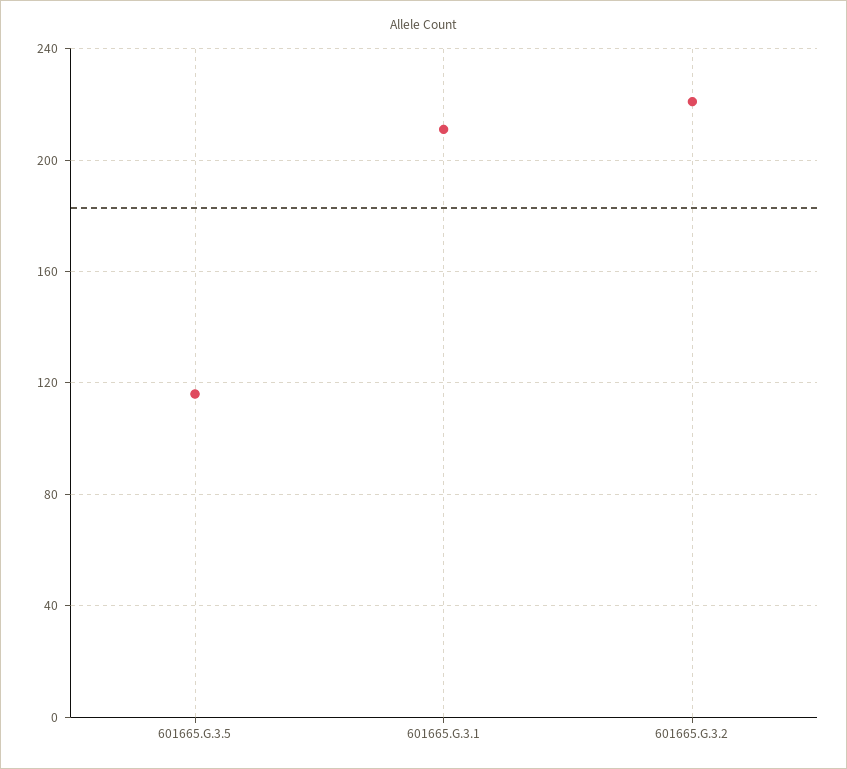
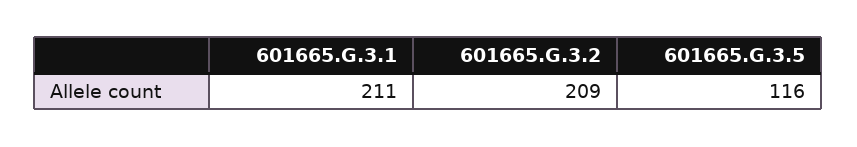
  {
    "601665.G.3.5": 116,
    "601665.G.3.1": 211,
-   "601665.G.3.2": 220
+   "601665.G.3.2": 209
  }

